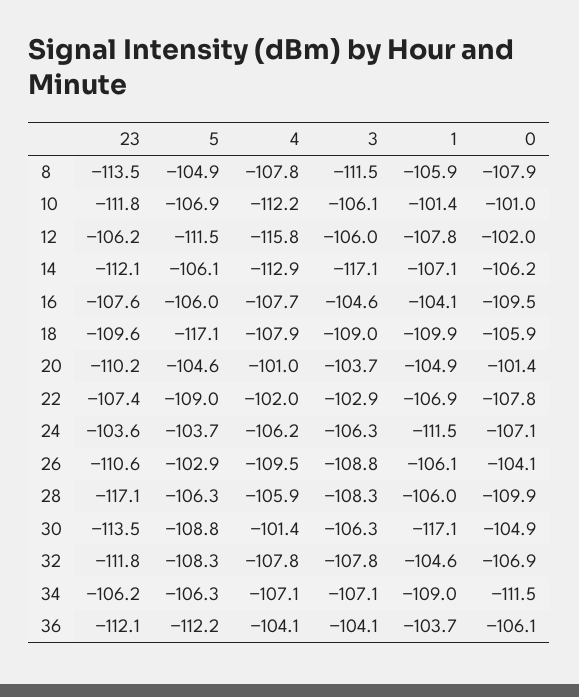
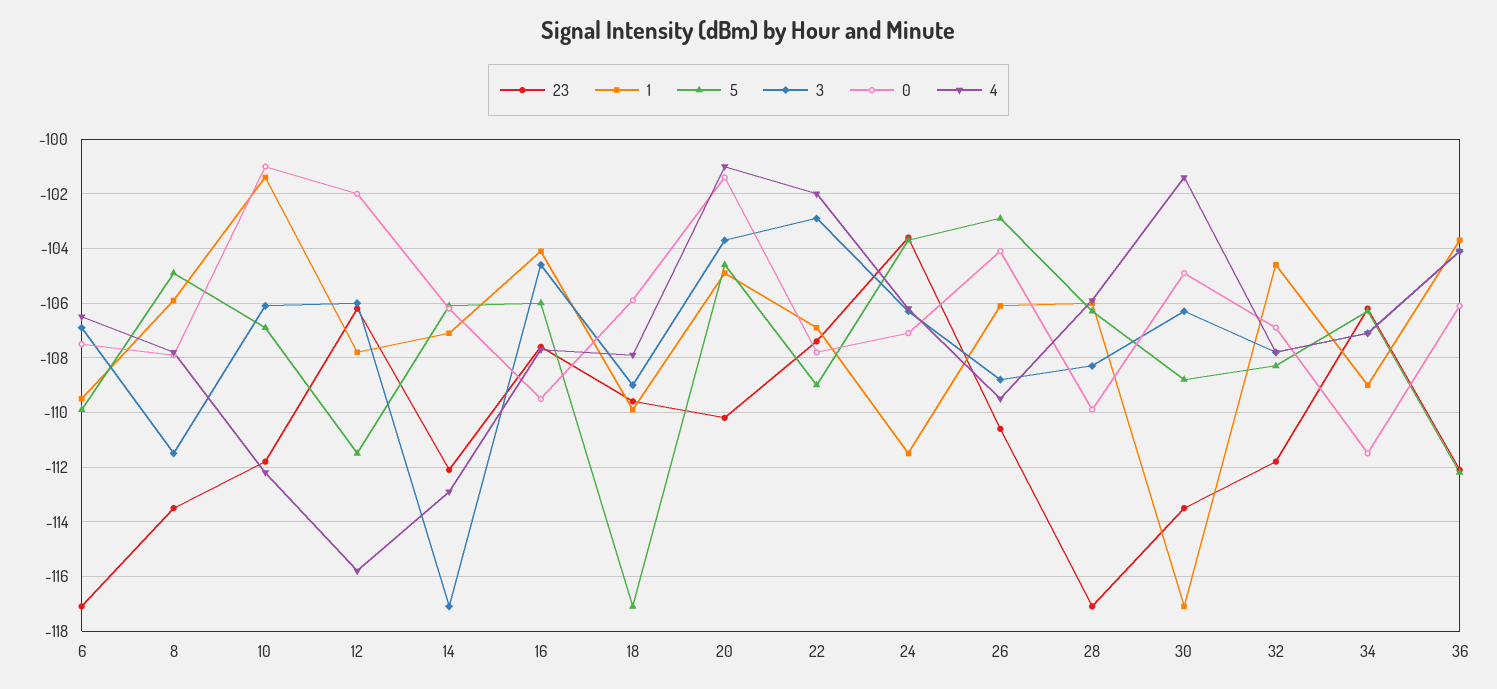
  {
    "23": {
      "8": -113.5,
      "10": -111.8,
      "12": -106.2,
      "14": -112.1,
      "16": -107.6,
      "18": -109.6,
      "20": -110.2,
      "22": -107.4,
      "24": -103.6,
      "26": -110.6,
      "28": -117.1,
      "30": -113.5,
      "32": -111.8,
      "34": -106.2,
-     "36": -112.1
+     "36": -112.1,
+     "6": -117
    },
    "5": {
      "8": -104.9,
      "10": -106.9,
      "12": -111.5,
      "14": -106.1,
      "16": -106,
      "18": -117.1,
      "20": -104.6,
      "22": -109,
      "24": -103.7,
      "26": -102.9,
      "28": -106.3,
      "30": -108.8,
      "32": -108.3,
      "34": -106.3,
-     "36": -112.2
+     "36": -112.2,
+     "6": -110
    },
    "4": {
      "8": -107.8,
      "10": -112.2,
      "12": -115.8,
      "14": -112.9,
      "16": -107.7,
      "18": -107.9,
      "20": -101,
      "22": -102,
      "24": -106.2,
      "26": -109.5,
      "28": -105.9,
      "30": -101.4,
      "32": -107.8,
      "34": -107.1,
-     "36": -104.1
+     "36": -104.1,
+     "6": -106.5
    },
    "3": {
      "8": -111.5,
      "10": -106.1,
      "12": -106,
      "14": -117.1,
      "16": -104.6,
      "18": -109,
      "20": -103.7,
      "22": -102.9,
      "24": -106.3,
      "26": -108.8,
      "28": -108.3,
      "30": -106.3,
      "32": -107.8,
      "34": -107.1,
-     "36": -104.1
+     "36": -104.1,
+     "6": -107
    },
    "1": {
      "8": -105.9,
      "10": -101.4,
      "12": -107.8,
      "14": -107.1,
      "16": -104.1,
      "18": -109.9,
      "20": -104.9,
      "22": -106.9,
      "24": -111.5,
      "26": -106.1,
      "28": -106,
      "30": -117.1,
      "32": -104.6,
      "34": -109,
-     "36": -103.7
+     "36": -103.7,
+     "6": -109.5
    },
    "0": {
      "8": -107.9,
      "10": -101,
      "12": -102,
      "14": -106.2,
      "16": -109.5,
      "18": -105.9,
      "20": -101.4,
      "22": -107.8,
      "24": -107.1,
      "26": -104.1,
      "28": -109.9,
      "30": -104.9,
      "32": -106.9,
      "34": -111.5,
-     "36": -106.1
+     "36": -106.1,
+     "6": -107.5
    }
  }

